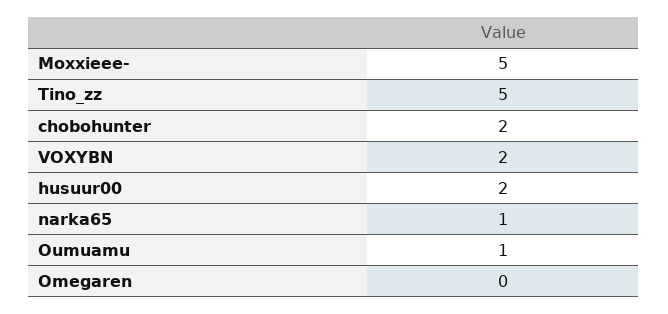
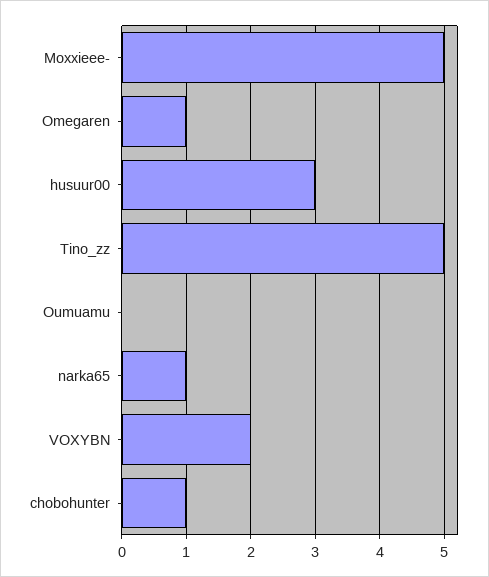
  {
    "Moxxieee-": 5,
    "Tino_zz": 5,
-   "chobohunter": 2,
+   "chobohunter": 1,
    "VOXYBN": 2,
-   "husuur00": 2,
+   "husuur00": 3,
    "narka65": 1,
-   "Oumuamu": 1,
+   "Oumuamu": 0,
-   "Omegaren": 0
+   "Omegaren": 1
  }

